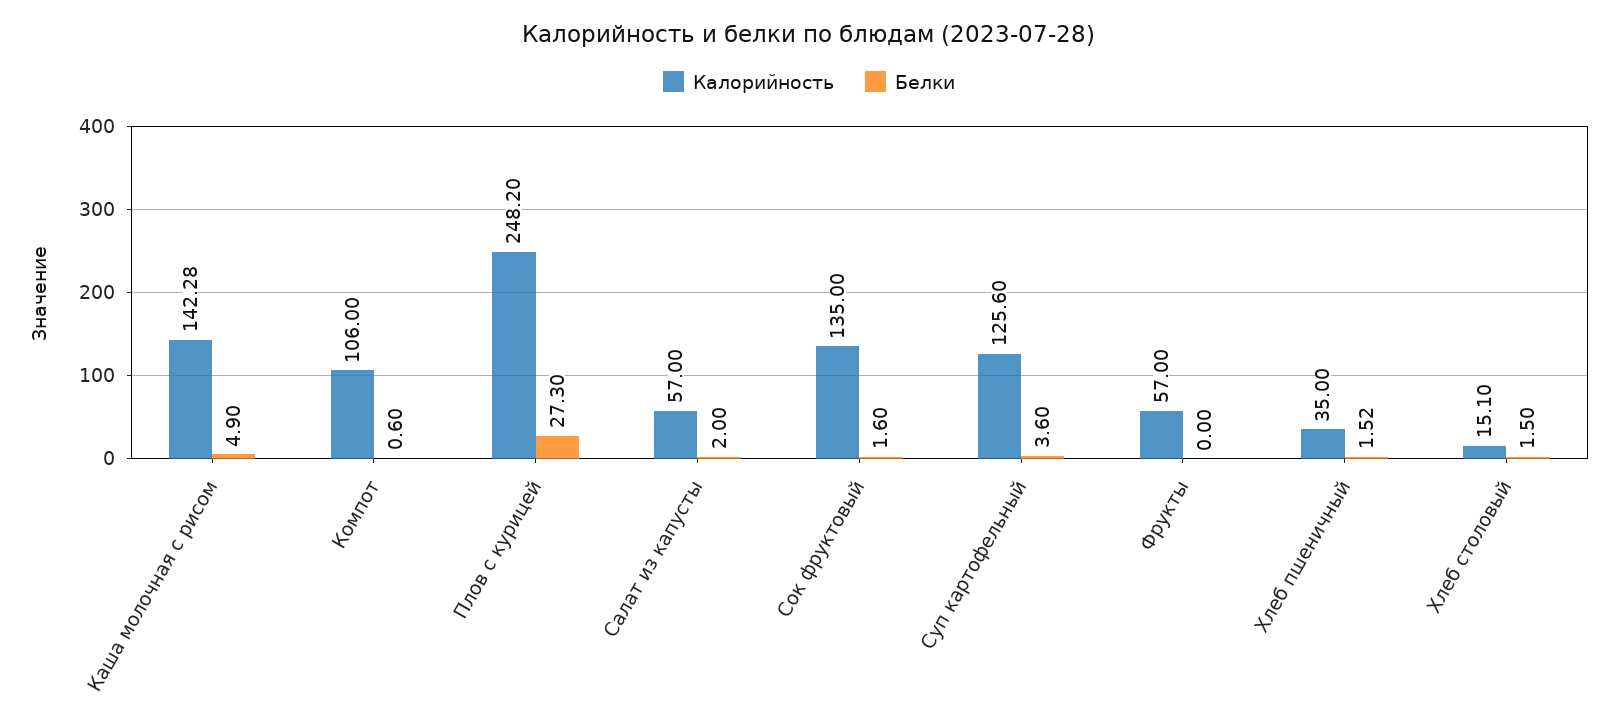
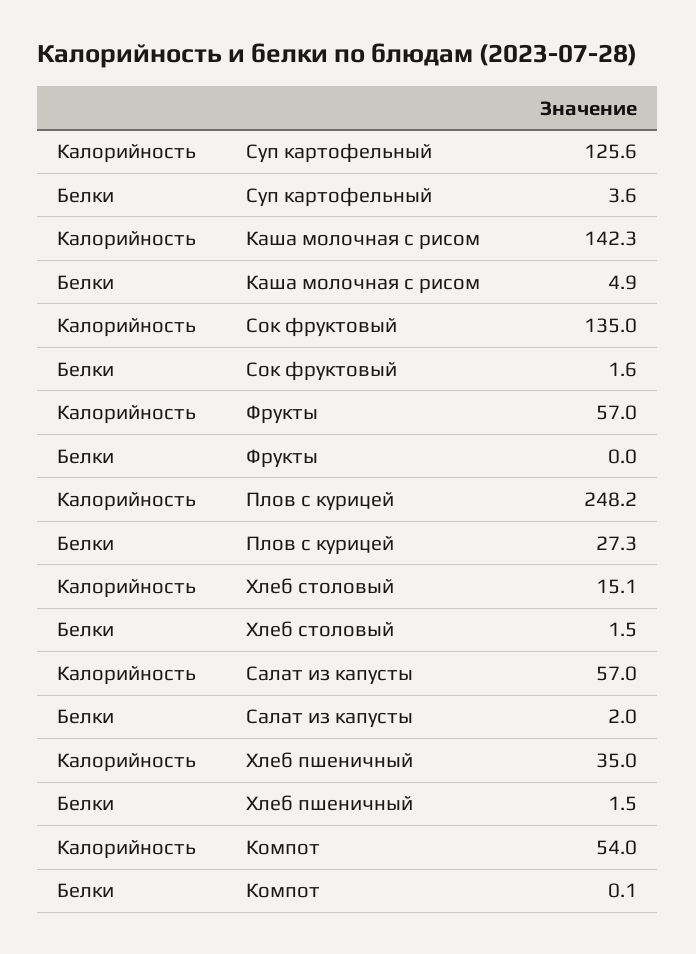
  {
    "Калорийность": {
      "Каша молочная с рисом": 142.28,
-     "Компот": 106,
+     "Компот": 54,
      "Плов с курицей": 248.2,
      "Салат из капусты": 57,
      "Сок фруктовый": 135,
      "Суп картофельный": 125.6,
      "Фрукты": 57,
      "Хлеб пшеничный": 35,
      "Хлеб столовый": 15.1
    },
    "Белки": {
      "Каша молочная с рисом": 4.9,
-     "Компот": 0.6,
+     "Компот": 0.1,
      "Плов с курицей": 27.3,
      "Салат из капусты": 2,
      "Сок фруктовый": 1.6,
      "Суп картофельный": 3.6,
      "Фрукты": 0,
      "Хлеб пшеничный": 1.52,
      "Хлеб столовый": 1.5
    }
  }

